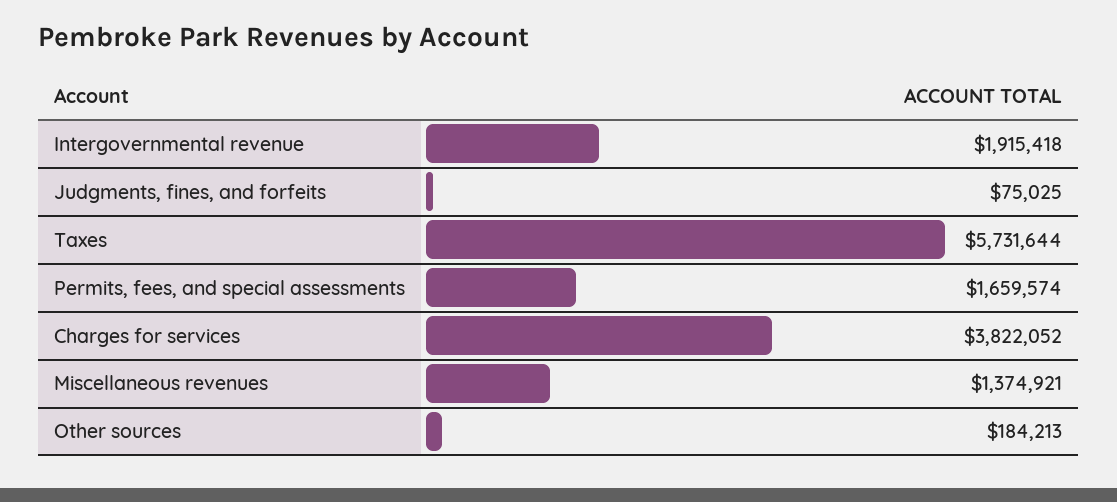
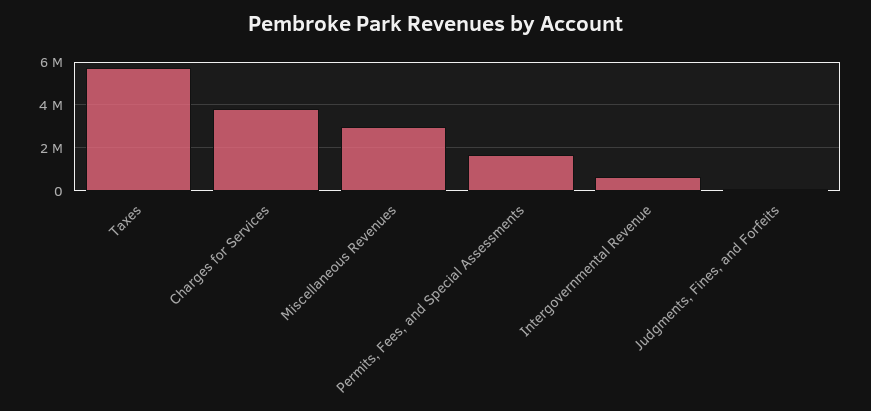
  {
-   "Intergovernmental revenue": 1915418,
+   "Intergovernmental revenue": 500000,
    "Judgments, fines, and forfeits": 75025,
    "Taxes": 5731644,
    "Permits, fees, and special assessments": 1659574,
    "Charges for services": 3822052,
-   "Miscellaneous revenues": 1374921,
+   "Miscellaneous revenues": 3000000
-   "Other sources": 184213
  }

